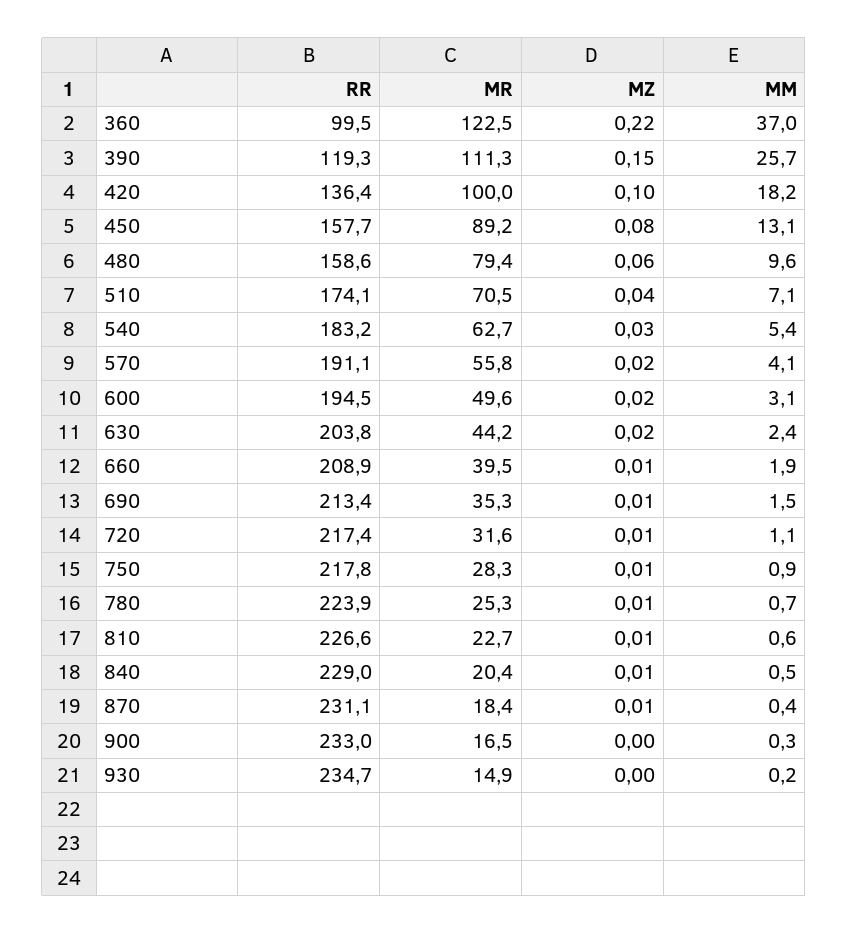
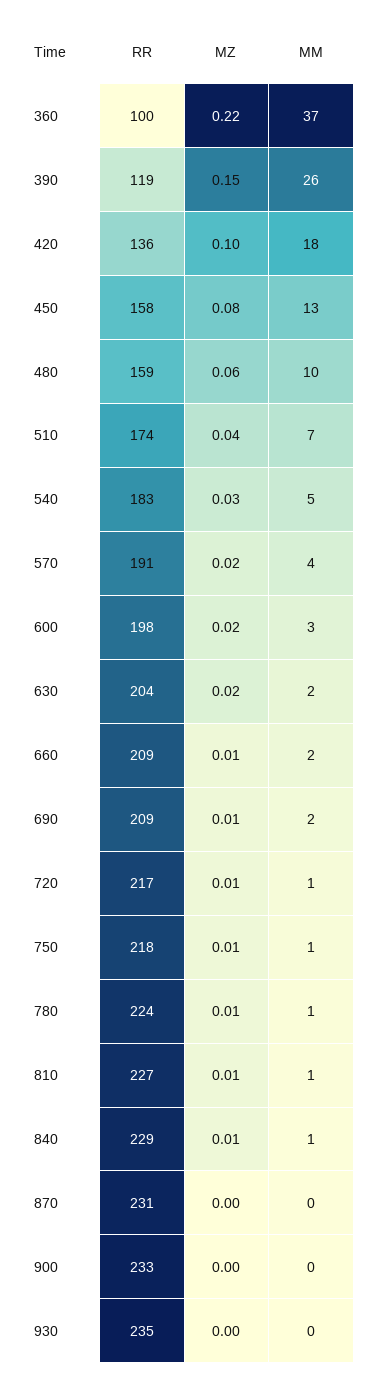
  {
    "RR": {
      "360": 99.5,
      "390": 119.3,
      "420": 136.4,
      "450": 157.7,
      "480": 158.6,
      "510": 174.1,
      "540": 183.2,
      "570": 191.1,
-     "600": 194.5,
+     "600": 198,
      "630": 203.8,
      "660": 208.9,
-     "690": 213.4,
+     "690": 209,
      "720": 217.4,
      "750": 217.8,
      "780": 223.9,
      "810": 226.6,
      "840": 229,
      "870": 231.1,
      "900": 233,
      "930": 234.7
    },
-   "MR": {
-     "360": 122.5,
-     "390": 111.3,
-     "420": 100,
-     "450": 89.2,
-     "480": 79.4,
-     "510": 70.5,
-     "540": 62.7,
-     "570": 55.8,
-     "600": 49.6,
-     "630": 44.2,
-     "660": 39.5,
-     "690": 35.3,
-     "720": 31.6,
-     "750": 28.3,
-     "780": 25.3,
-     "810": 22.7,
-     "840": 20.4,
-     "870": 18.4,
-     "900": 16.5,
-     "930": 14.9
-   },
    "MZ": {
      "360": 0.22,
      "390": 0.15,
      "420": 0.1,
      "450": 0.08,
      "480": 0.06,
      "510": 0.04,
      "540": 0.03,
      "570": 0.02,
      "600": 0.02,
      "630": 0.02,
      "660": 0.01,
      "690": 0.01,
      "720": 0.01,
      "750": 0.01,
      "780": 0.01,
      "810": 0.01,
      "840": 0.01,
-     "870": 0.01,
+     "870": 0,
      "900": 0,
      "930": 0
    },
    "MM": {
      "360": 37,
      "390": 25.7,
      "420": 18.2,
      "450": 13.1,
      "480": 9.6,
      "510": 7.1,
      "540": 5.4,
      "570": 4.1,
      "600": 3.1,
      "630": 2.4,
      "660": 1.9,
      "690": 1.5,
      "720": 1.1,
      "750": 0.9,
      "780": 0.7,
      "810": 0.6,
      "840": 0.5,
      "870": 0.4,
      "900": 0.3,
      "930": 0.2
    }
  }

